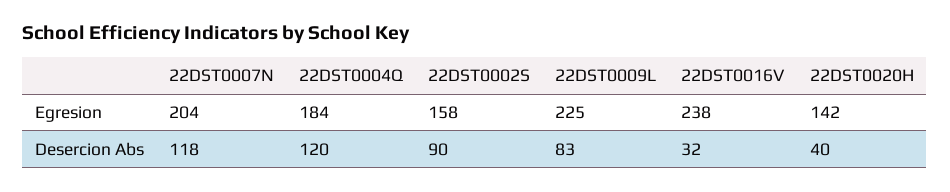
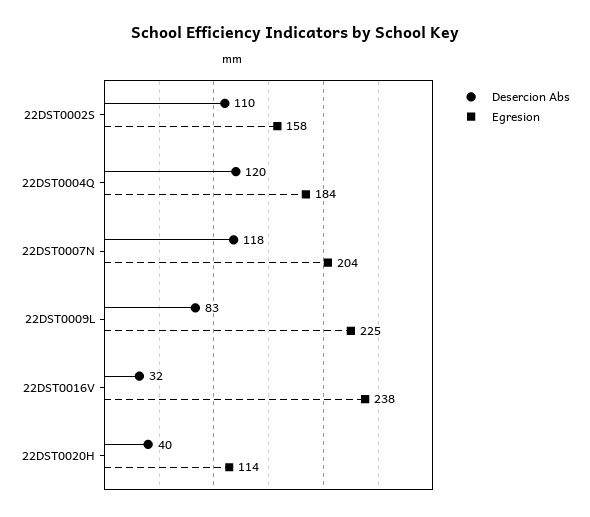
  {
    "Egresion": {
      "22DST0007N": 204,
      "22DST0004Q": 184,
      "22DST0002S": 158,
      "22DST0009L": 225,
      "22DST0016V": 238,
-     "22DST0020H": 142
+     "22DST0020H": 114
    },
    "Desercion Abs": {
      "22DST0007N": 118,
      "22DST0004Q": 120,
-     "22DST0002S": 90,
+     "22DST0002S": 110,
      "22DST0009L": 83,
      "22DST0016V": 32,
      "22DST0020H": 40
    }
  }

